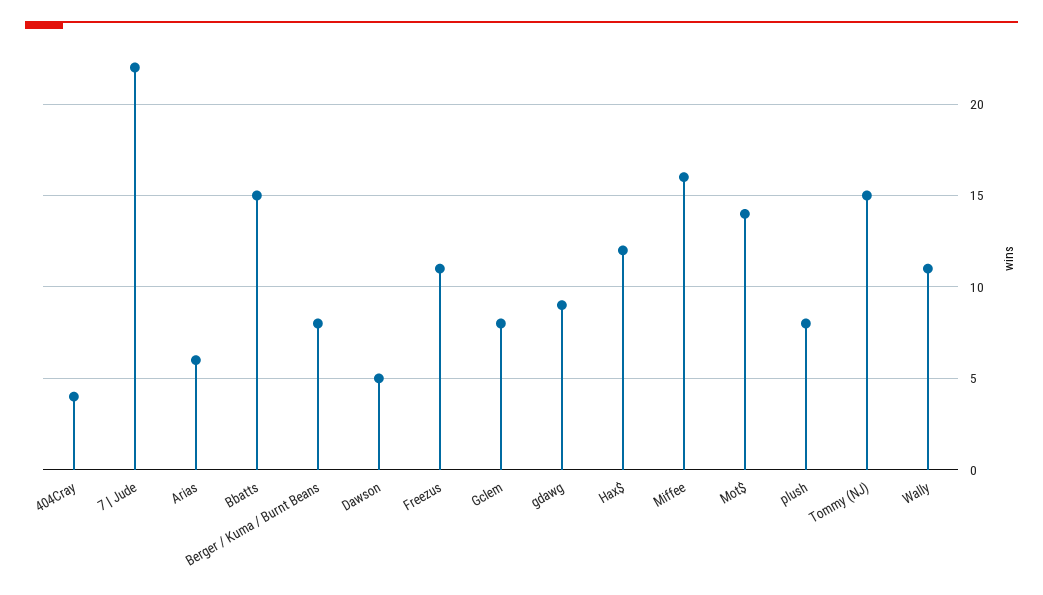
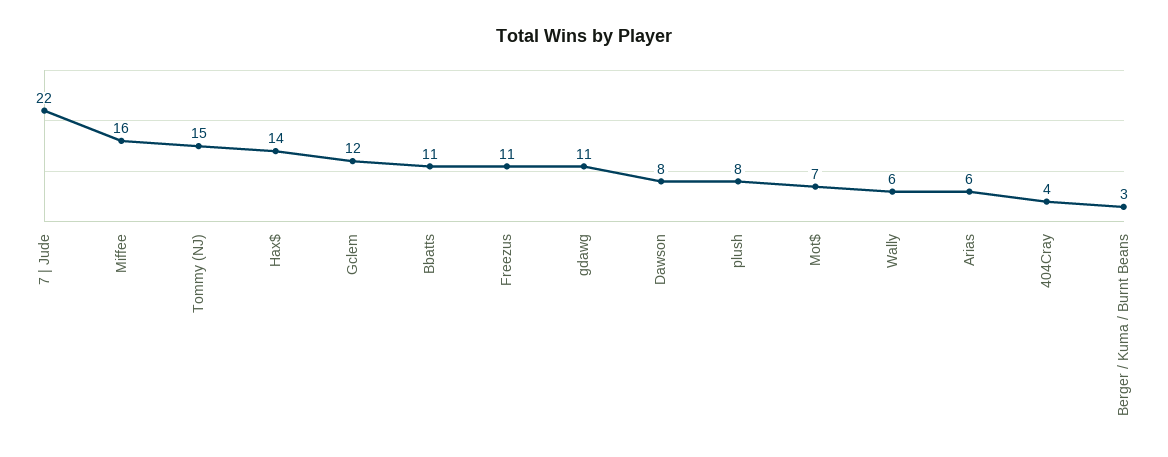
  {
    "404Cray": 4,
    "7 | Jude": 22,
    "Arias": 6,
-   "Bbatts": 15,
+   "Bbatts": 11,
-   "Berger / Kuma / Burnt Beans": 8,
+   "Berger / Kuma / Burnt Beans": 3,
-   "Dawson": 5,
+   "Dawson": 8,
    "Freezus": 11,
-   "Gclem": 8,
+   "Gclem": 12,
-   "gdawg": 9,
+   "gdawg": 11,
-   "Hax$": 12,
+   "Hax$": 14,
    "Miffee": 16,
-   "Mot$": 14,
+   "Mot$": 7,
    "plush": 8,
    "Tommy (NJ)": 15,
-   "Wally": 11
+   "Wally": 6
  }

